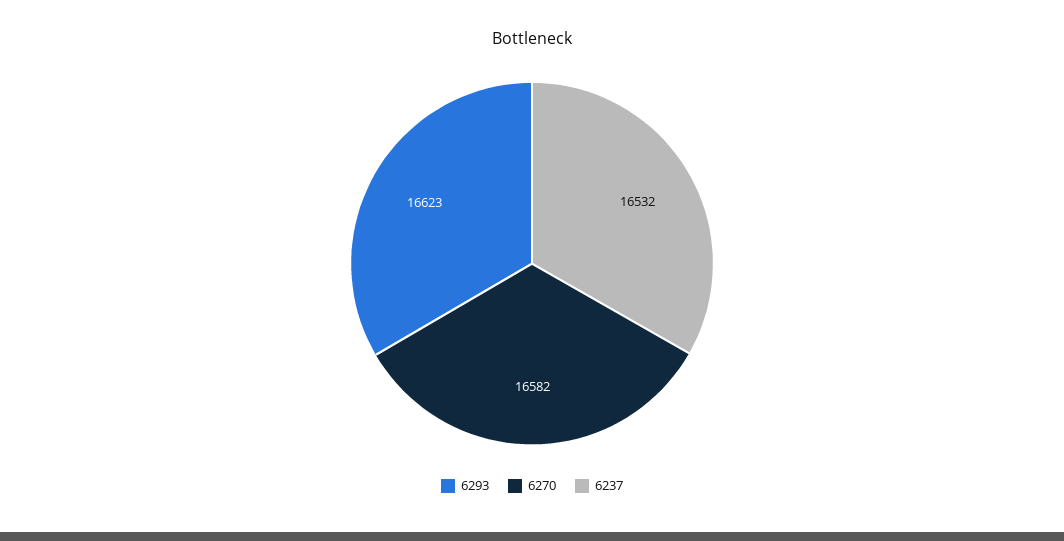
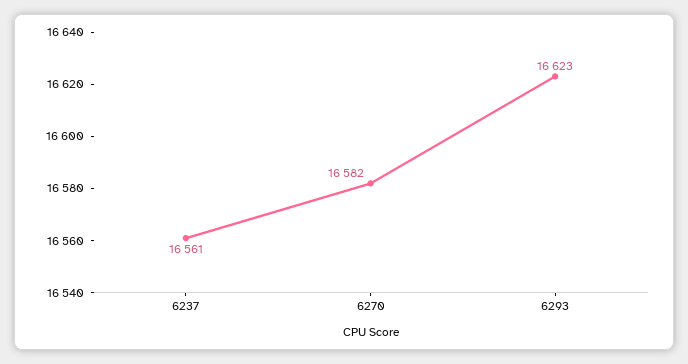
  {
    "6293": 16623,
    "6270": 16582,
-   "6237": 16532
+   "6237": 16561
  }

